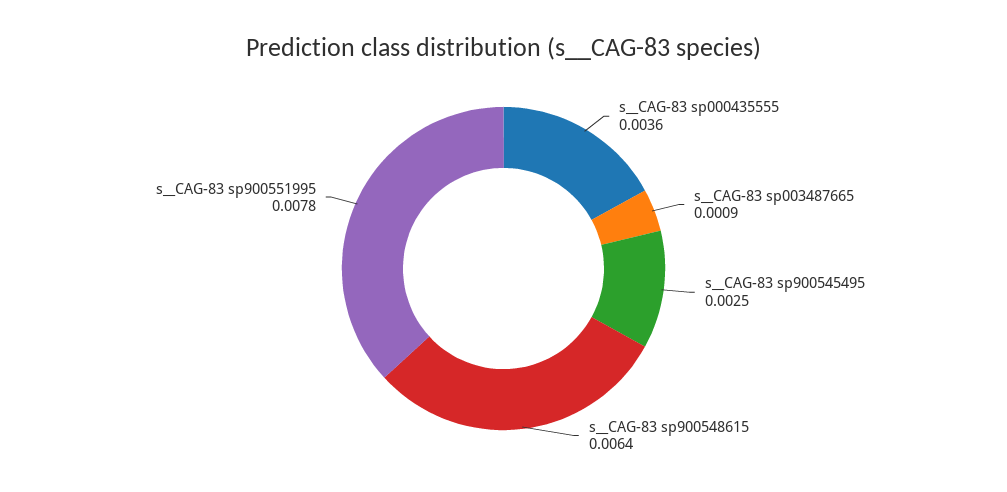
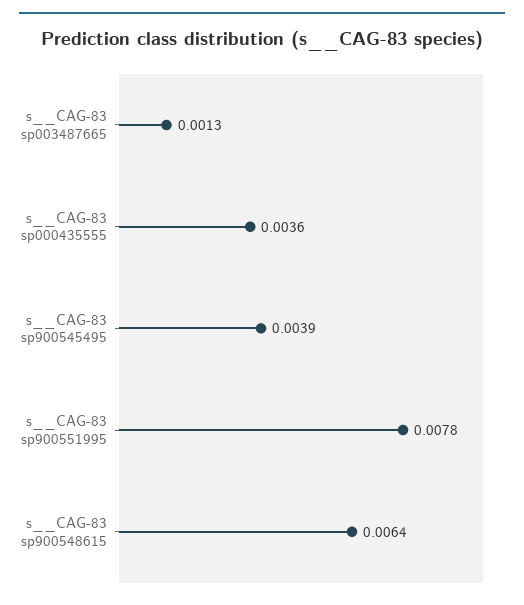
  {
    "s__CAG-83 sp000435555": 0.0036,
-   "s__CAG-83 sp003487665": 0.0009,
+   "s__CAG-83 sp003487665": 0.0013,
-   "s__CAG-83 sp900545495": 0.0025,
+   "s__CAG-83 sp900545495": 0.0039,
    "s__CAG-83 sp900548615": 0.0064,
    "s__CAG-83 sp900551995": 0.0078
  }

